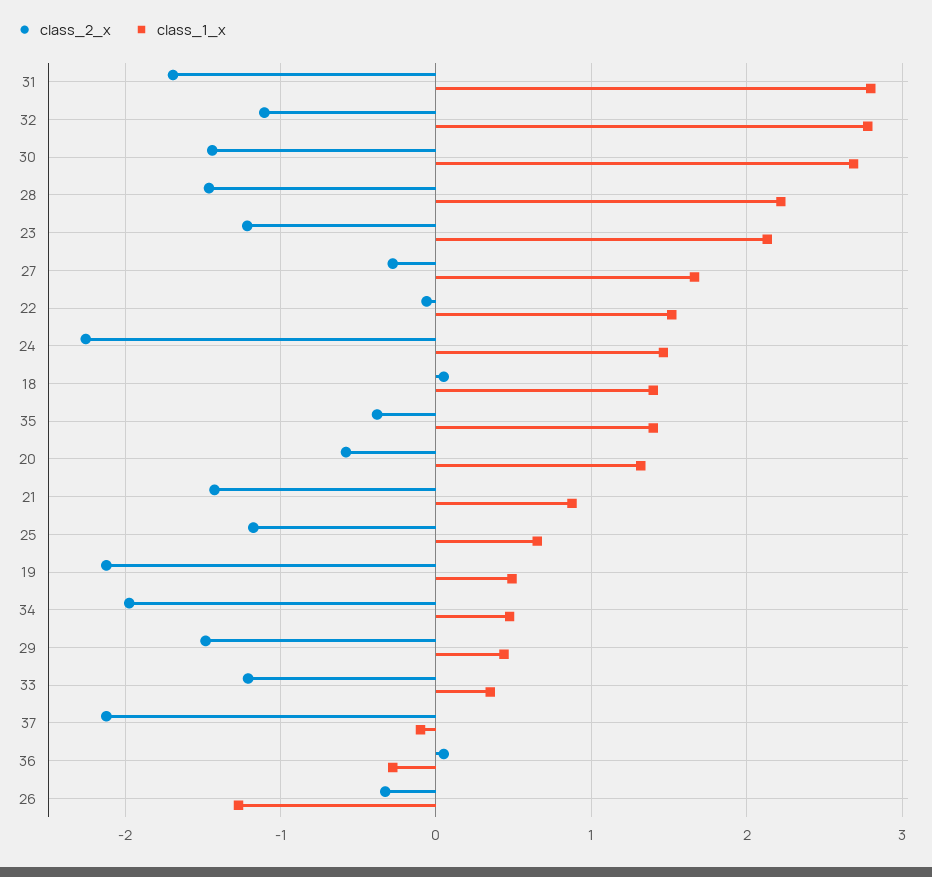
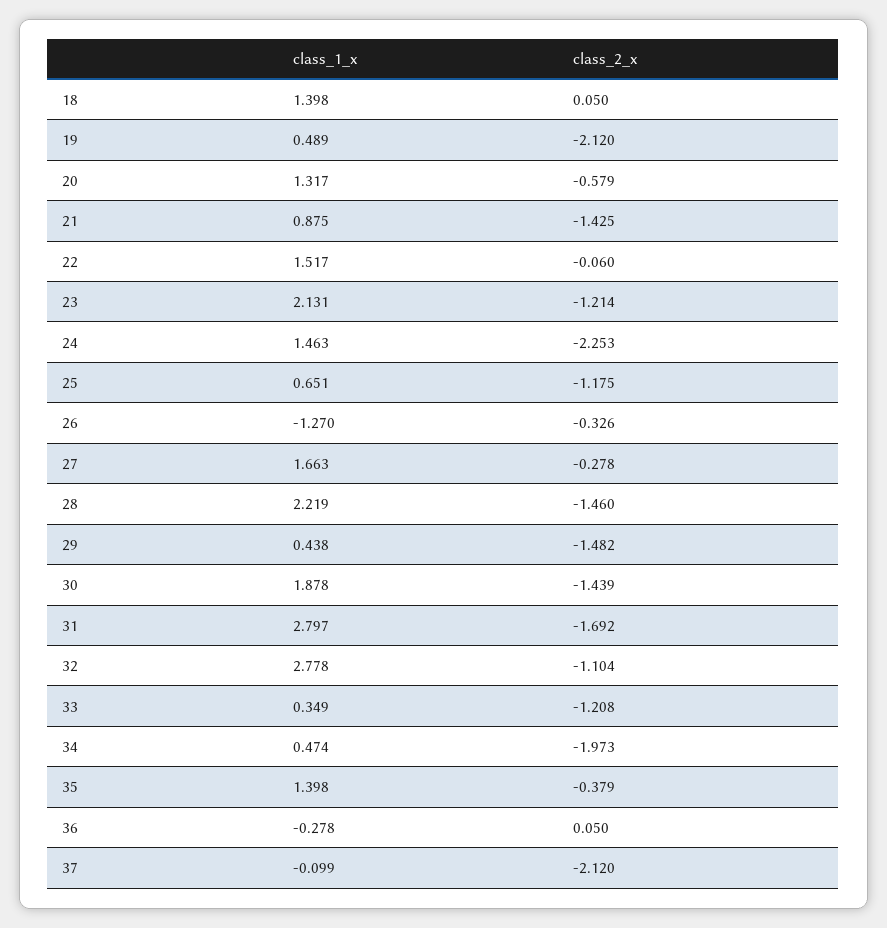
  {
    "class_2_x": {
      "31": -1.692,
      "32": -1.104,
      "30": -1.439,
      "28": -1.46,
      "23": -1.214,
      "27": -0.278,
      "22": -0.06,
      "24": -2.253,
      "18": 0.05,
      "35": -0.379,
      "20": -0.579,
      "21": -1.425,
      "25": -1.175,
      "19": -2.12,
      "34": -1.973,
      "29": -1.482,
      "33": -1.208,
      "37": -2.12,
      "36": 0.05,
      "26": -0.326
    },
    "class_1_x": {
      "31": 2.797,
      "32": 2.778,
-     "30": 2.7,
+     "30": 1.878,
      "28": 2.219,
      "23": 2.131,
      "27": 1.663,
      "22": 1.517,
      "24": 1.463,
      "18": 1.398,
      "35": 1.398,
      "20": 1.317,
      "21": 0.875,
      "25": 0.651,
      "19": 0.489,
      "34": 0.474,
      "29": 0.438,
      "33": 0.349,
      "37": -0.099,
      "36": -0.278,
      "26": -1.27
    }
  }

